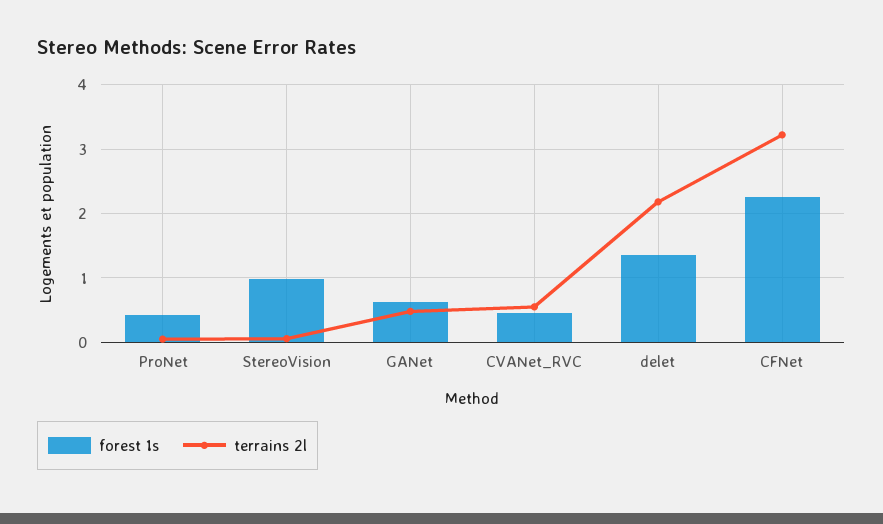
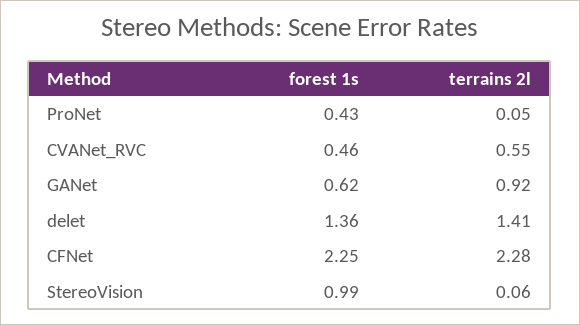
  {
    "forest 1s": {
      "ProNet": 0.43,
      "StereoVision": 0.99,
      "GANet": 0.62,
      "CVANet_RVC": 0.46,
      "delet": 1.36,
      "CFNet": 2.25
    },
    "terrains 2l": {
      "ProNet": 0.05,
      "StereoVision": 0.06,
-     "GANet": 0.5,
+     "GANet": 0.92,
      "CVANet_RVC": 0.55,
-     "delet": 2.2,
+     "delet": 1.41,
-     "CFNet": 3.2
+     "CFNet": 2.28
    }
  }

